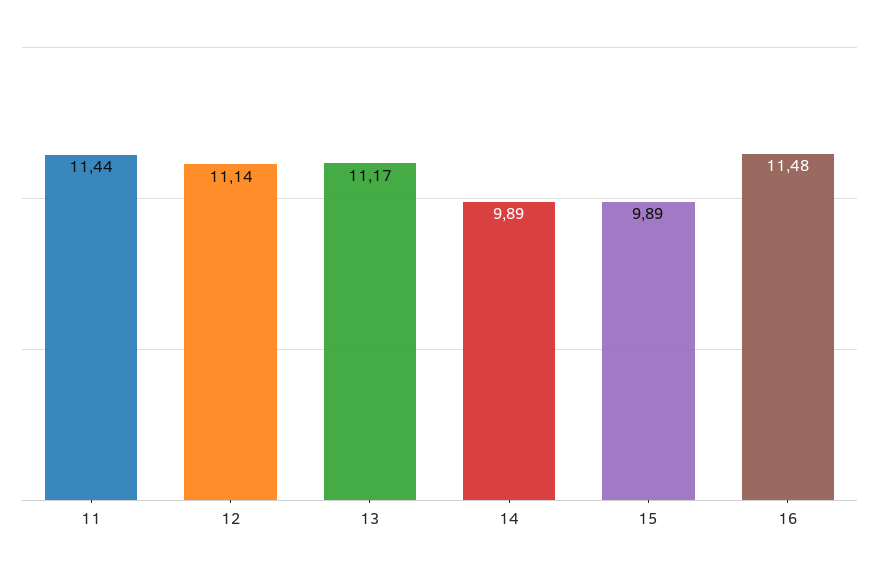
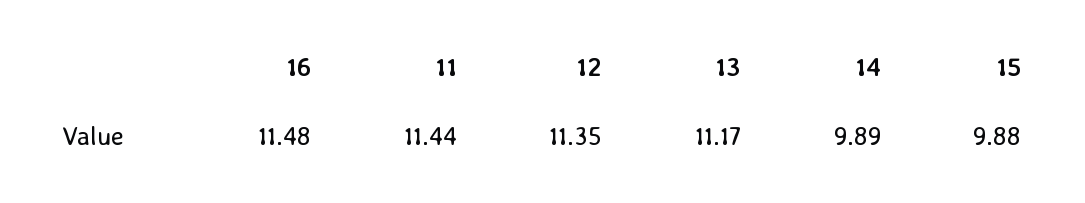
  {
    "11": 11.44,
-   "12": 11.14,
+   "12": 11.35,
    "13": 11.17,
    "14": 9.89,
-   "15": 9.89,
+   "15": 9.88,
    "16": 11.48
  }

